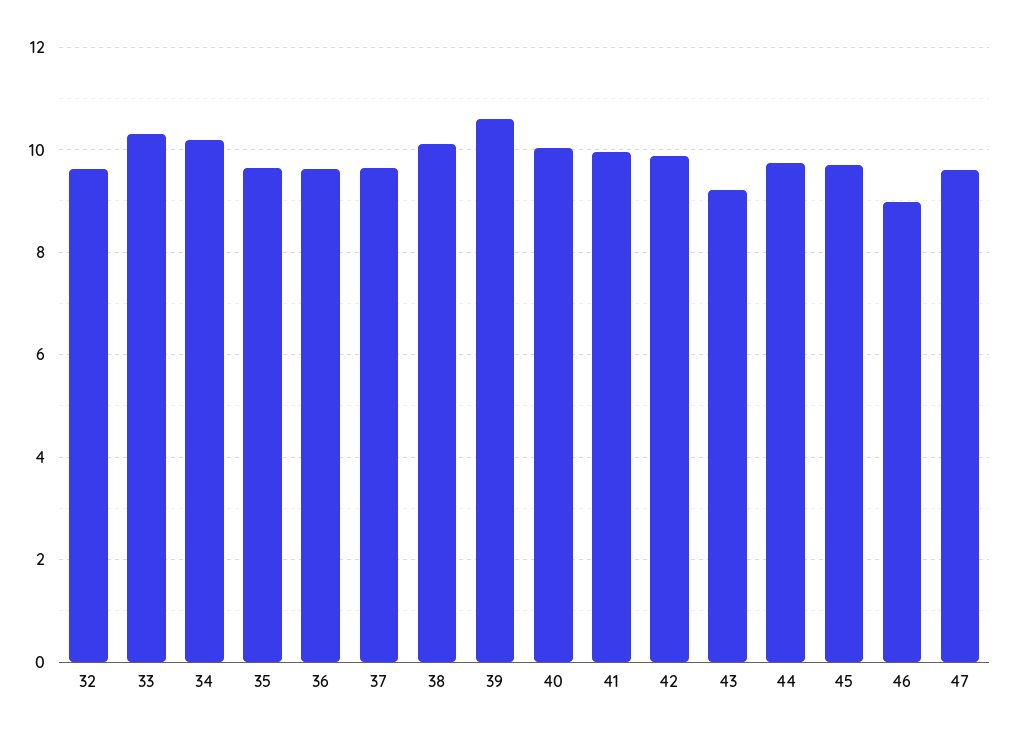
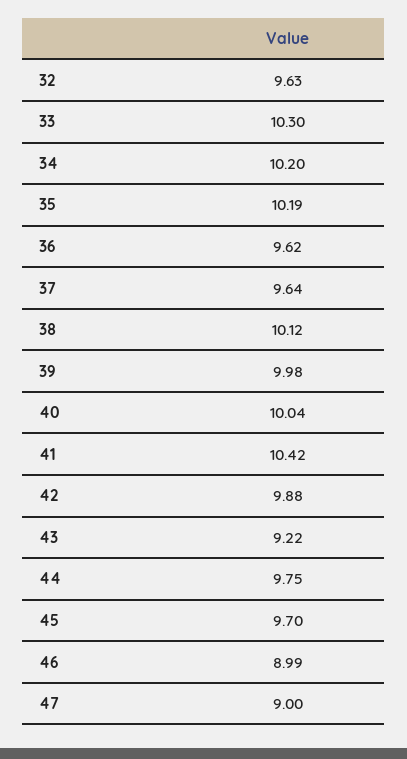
  {
    "32": 9.63,
    "33": 10.3,
    "34": 10.2,
-   "35": 9.6,
+   "35": 10.19,
    "36": 9.62,
    "37": 9.64,
    "38": 10.12,
-   "39": 10.6,
+   "39": 9.98,
    "40": 10.04,
-   "41": 10,
+   "41": 10.42,
    "42": 9.88,
    "43": 9.22,
    "44": 9.75,
    "45": 9.7,
    "46": 8.99,
-   "47": 9.6
+   "47": 9
  }

